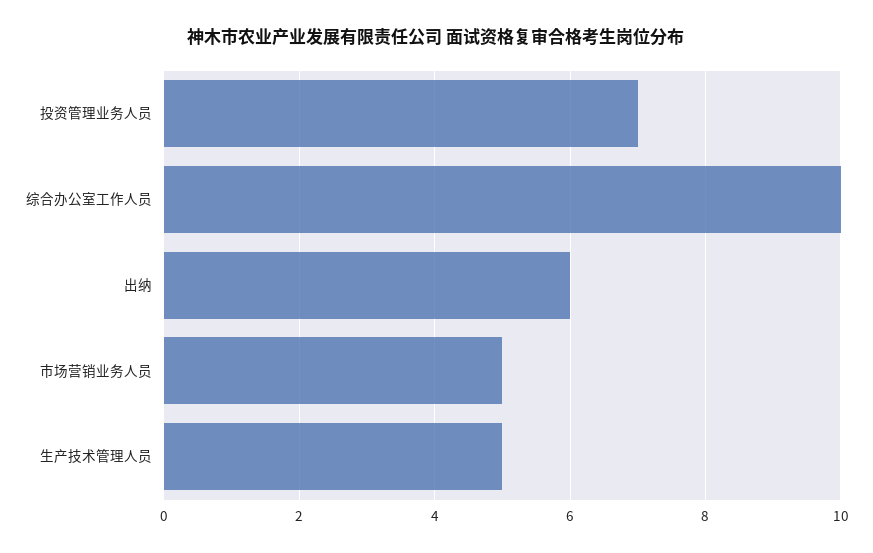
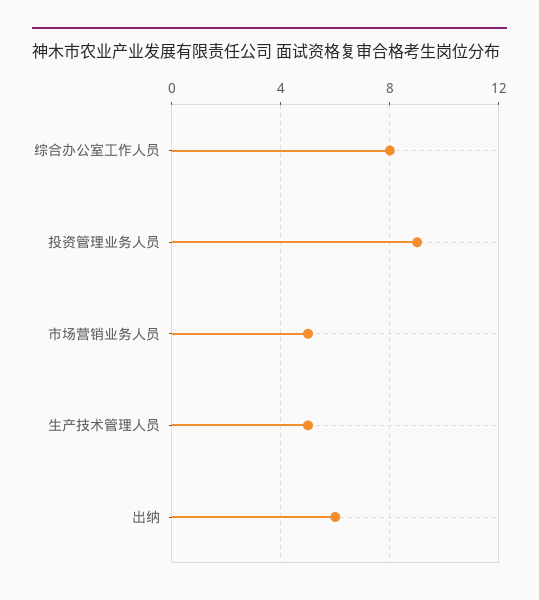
  {
-   "投资管理业务人员": 7,
+   "投资管理业务人员": 9,
-   "综合办公室工作人员": 10,
+   "综合办公室工作人员": 8,
    "出纳": 6,
    "市场营销业务人员": 5,
    "生产技术管理人员": 5
  }

